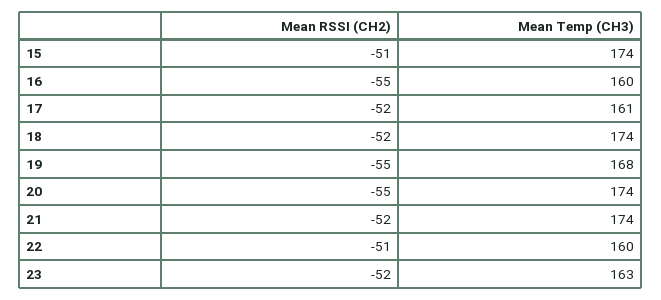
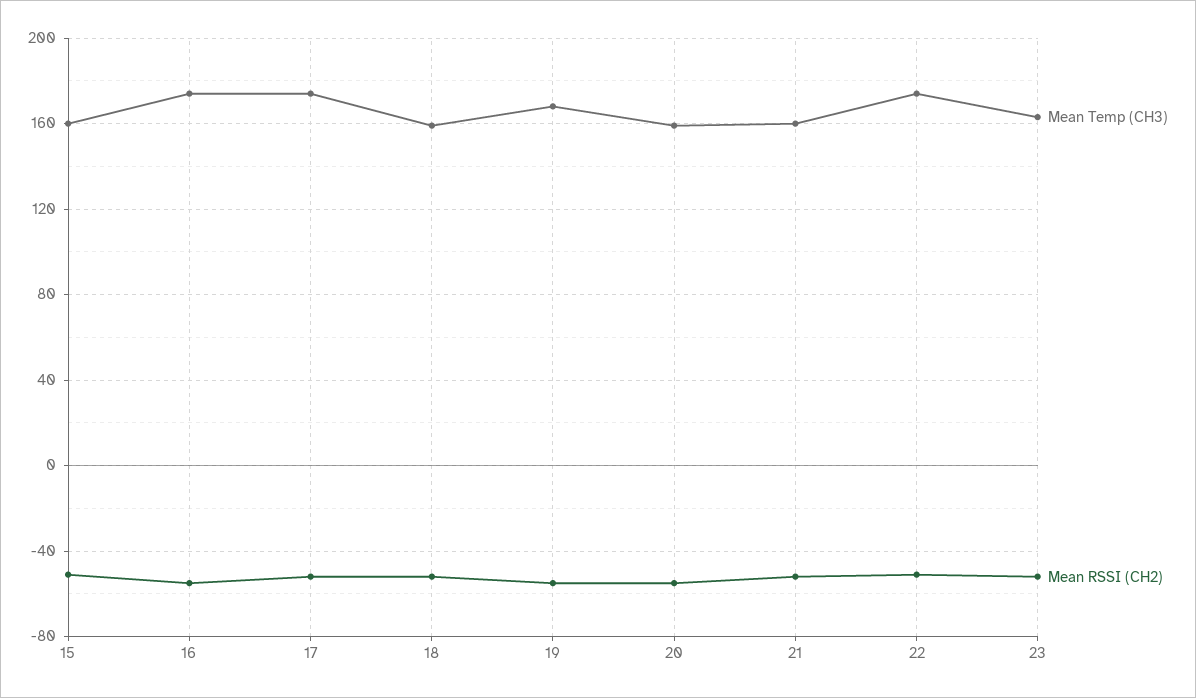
  {
    "Mean RSSI (CH2)": {
      "15": -51,
      "16": -55,
      "17": -52,
      "18": -52,
      "19": -55,
      "20": -55,
      "21": -52,
      "22": -51,
      "23": -52
    },
    "Mean Temp (CH3)": {
-     "15": 174,
+     "15": 160,
-     "16": 160,
+     "16": 175,
-     "17": 161,
+     "17": 175,
-     "18": 174,
+     "18": 160,
      "19": 168,
-     "20": 174,
+     "20": 160,
-     "21": 174,
+     "21": 160,
-     "22": 160,
+     "22": 175,
      "23": 163
    }
  }

